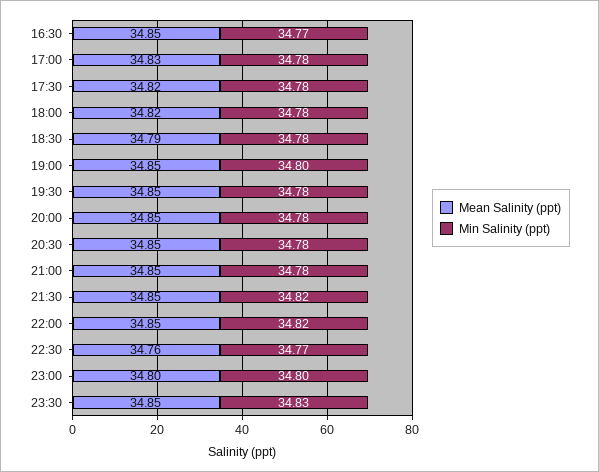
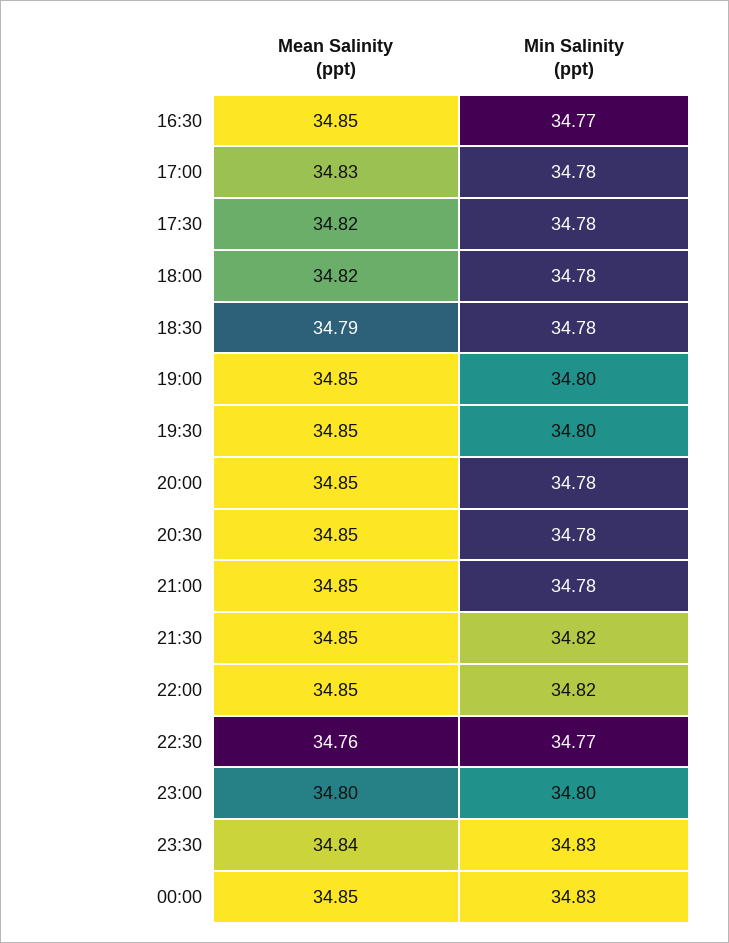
  {
    "Mean Salinity (ppt)": {
      "16:30": 34.85,
      "17:00": 34.83,
      "17:30": 34.82,
      "18:00": 34.82,
      "18:30": 34.79,
      "19:00": 34.85,
      "19:30": 34.85,
      "20:00": 34.85,
      "20:30": 34.85,
      "21:00": 34.85,
      "21:30": 34.85,
      "22:00": 34.85,
      "22:30": 34.76,
      "23:00": 34.8,
-     "23:30": 34.85
+     "23:30": 34.84,
+     "00:00": 34.85
    },
    "Min Salinity (ppt)": {
      "16:30": 34.77,
      "17:00": 34.78,
      "17:30": 34.78,
      "18:00": 34.78,
      "18:30": 34.78,
      "19:00": 34.8,
-     "19:30": 34.78,
+     "19:30": 34.8,
      "20:00": 34.78,
      "20:30": 34.78,
      "21:00": 34.78,
      "21:30": 34.82,
      "22:00": 34.82,
      "22:30": 34.77,
      "23:00": 34.8,
-     "23:30": 34.83
+     "23:30": 34.83,
+     "00:00": 34.83
    }
  }

